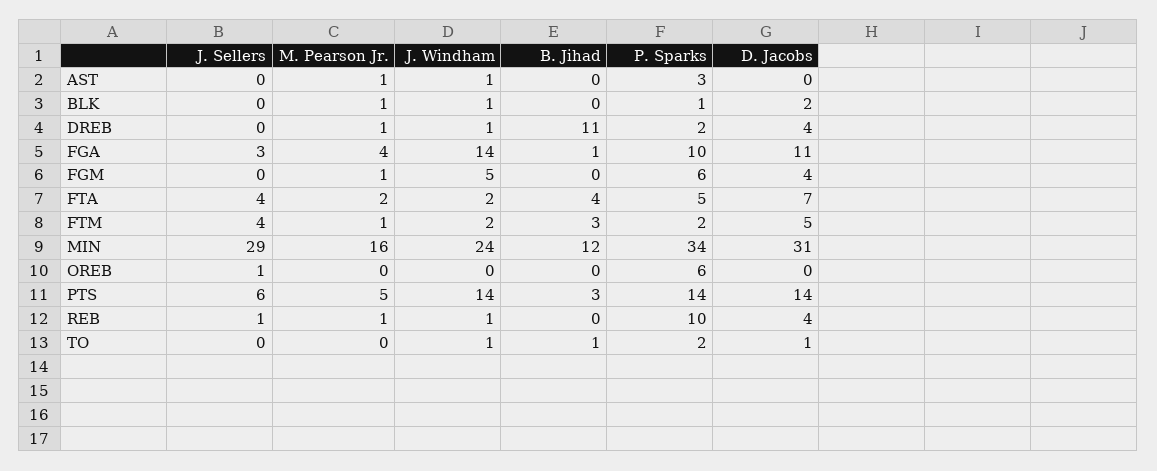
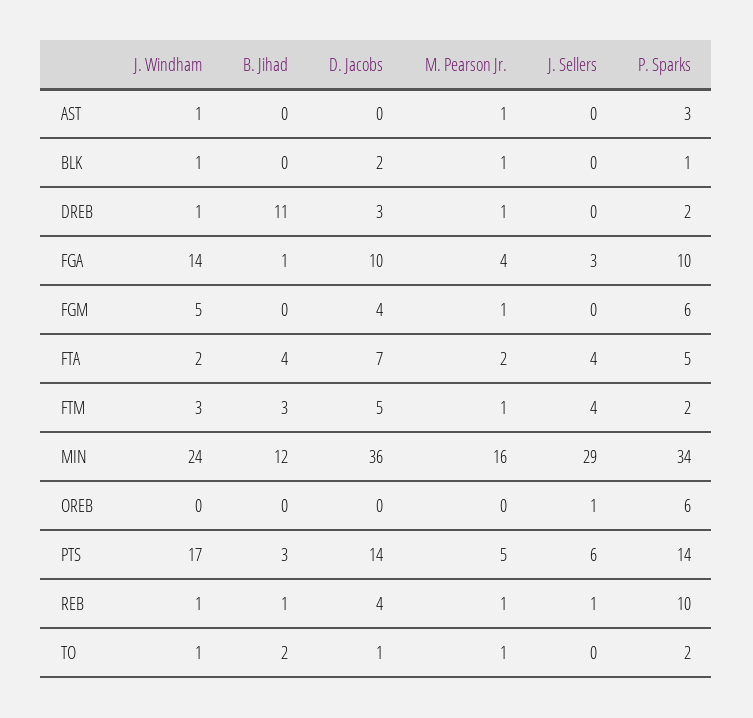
  {
    "J. Sellers": {
      "AST": 0,
      "BLK": 0,
      "DREB": 0,
      "FGA": 3,
      "FGM": 0,
      "FTA": 4,
      "FTM": 4,
      "MIN": 29,
      "OREB": 1,
      "PTS": 6,
      "REB": 1,
      "TO": 0
    },
    "M. Pearson Jr.": {
      "AST": 1,
      "BLK": 1,
      "DREB": 1,
      "FGA": 4,
      "FGM": 1,
      "FTA": 2,
      "FTM": 1,
      "MIN": 16,
      "OREB": 0,
      "PTS": 5,
      "REB": 1,
-     "TO": 0
+     "TO": 1
    },
    "J. Windham": {
      "AST": 1,
      "BLK": 1,
      "DREB": 1,
      "FGA": 14,
      "FGM": 5,
      "FTA": 2,
-     "FTM": 2,
+     "FTM": 3,
      "MIN": 24,
      "OREB": 0,
-     "PTS": 14,
+     "PTS": 17,
      "REB": 1,
      "TO": 1
    },
    "B. Jihad": {
      "AST": 0,
      "BLK": 0,
      "DREB": 11,
      "FGA": 1,
      "FGM": 0,
      "FTA": 4,
      "FTM": 3,
      "MIN": 12,
      "OREB": 0,
      "PTS": 3,
-     "REB": 0,
+     "REB": 1,
-     "TO": 1
+     "TO": 2
    },
    "P. Sparks": {
      "AST": 3,
      "BLK": 1,
      "DREB": 2,
      "FGA": 10,
      "FGM": 6,
      "FTA": 5,
      "FTM": 2,
      "MIN": 34,
      "OREB": 6,
      "PTS": 14,
      "REB": 10,
      "TO": 2
    },
    "D. Jacobs": {
      "AST": 0,
      "BLK": 2,
-     "DREB": 4,
+     "DREB": 3,
-     "FGA": 11,
+     "FGA": 10,
      "FGM": 4,
      "FTA": 7,
      "FTM": 5,
-     "MIN": 31,
+     "MIN": 36,
      "OREB": 0,
      "PTS": 14,
      "REB": 4,
      "TO": 1
    }
  }

